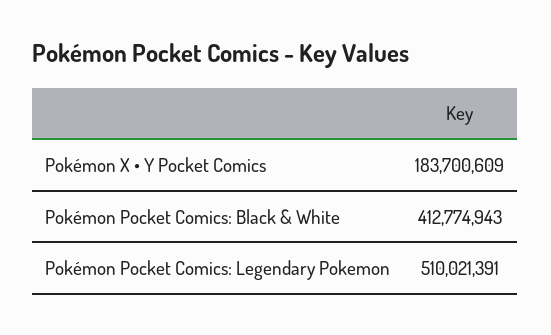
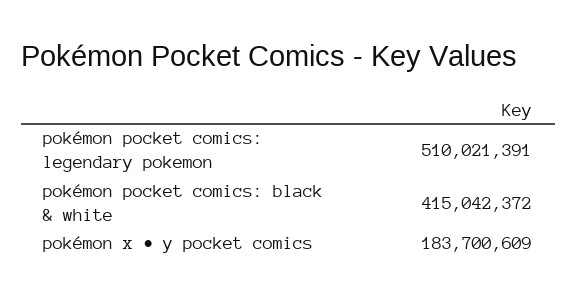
  {
    "Pokémon X • Y Pocket Comics": 183700609,
-   "Pokémon Pocket Comics: Black & White": 412774943,
+   "Pokémon Pocket Comics: Black & White": 415042372,
    "Pokémon Pocket Comics: Legendary Pokemon": 510021391
  }

